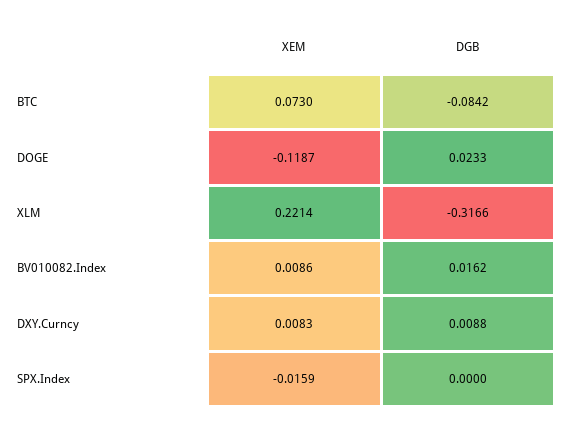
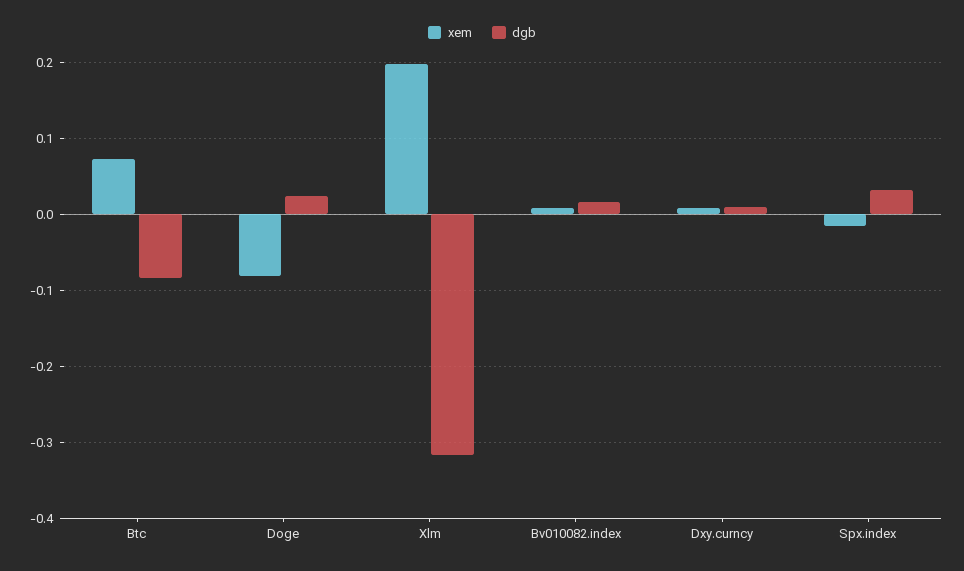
  {
    "XEM": {
      "BTC": 0.073,
-     "DOGE": -0.1187,
+     "DOGE": -0.08,
-     "XLM": 0.2214,
+     "XLM": 0.2,
      "BV010082.Index": 0.0086,
      "DXY.Curncy": 0.0083,
      "SPX.Index": -0.0159
    },
    "DGB": {
      "BTC": -0.0842,
      "DOGE": 0.0233,
      "XLM": -0.3166,
      "BV010082.Index": 0.0162,
      "DXY.Curncy": 0.0088,
-     "SPX.Index": 0
+     "SPX.Index": 0.03
    }
  }

